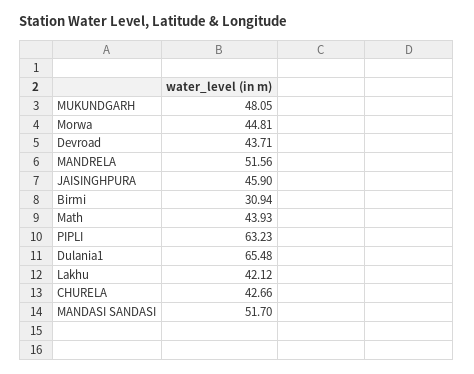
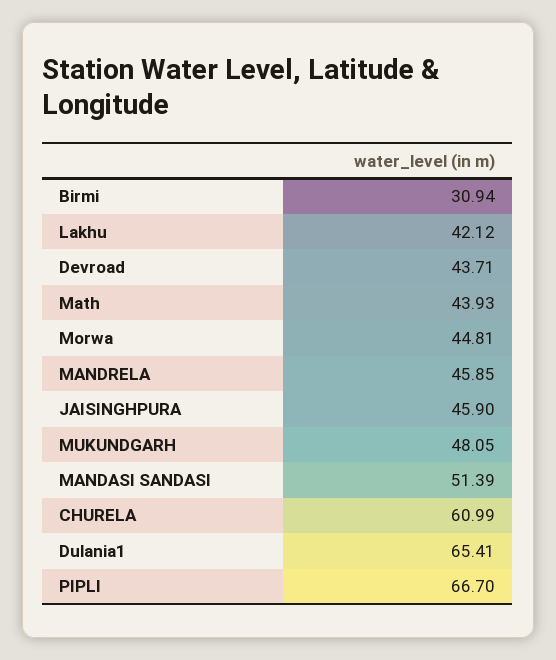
  {
    "MUKUNDGARH": 48.05,
    "Morwa": 44.81,
    "Devroad": 43.71,
-   "MANDRELA": 51.56,
+   "MANDRELA": 45.85,
    "JAISINGHPURA": 45.9,
    "Birmi": 30.94,
    "Math": 43.93,
-   "PIPLI": 63.23,
+   "PIPLI": 66.7,
-   "Dulania1": 65.48,
+   "Dulania1": 65.41,
    "Lakhu": 42.12,
-   "CHURELA": 42.66,
+   "CHURELA": 60.99,
-   "MANDASI SANDASI": 51.7
+   "MANDASI SANDASI": 51.39
  }

